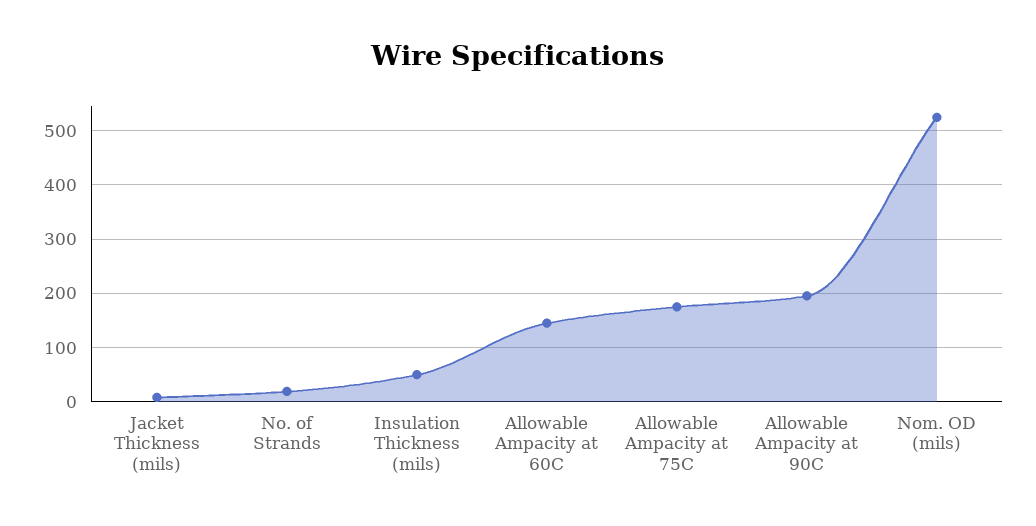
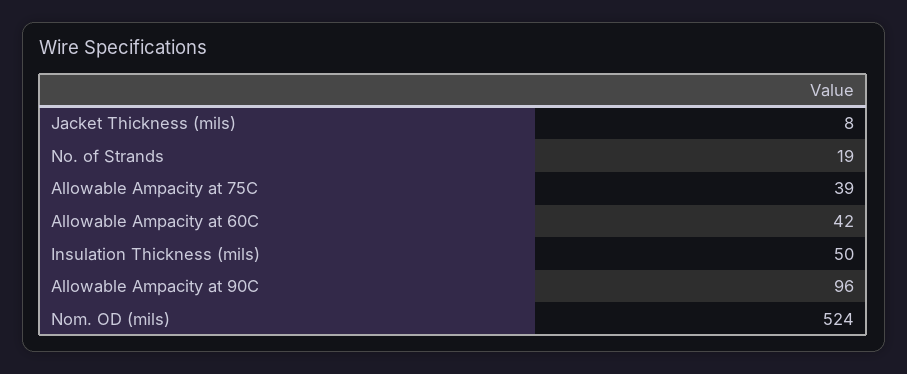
  {
    "Jacket Thickness (mils)": 8,
    "No. of Strands": 19,
    "Insulation Thickness (mils)": 50,
-   "Allowable Ampacity at 60C": 140,
+   "Allowable Ampacity at 60C": 42,
-   "Allowable Ampacity at 75C": 180,
+   "Allowable Ampacity at 75C": 39,
-   "Allowable Ampacity at 90C": 200,
+   "Allowable Ampacity at 90C": 96,
    "Nom. OD (mils)": 524
  }

